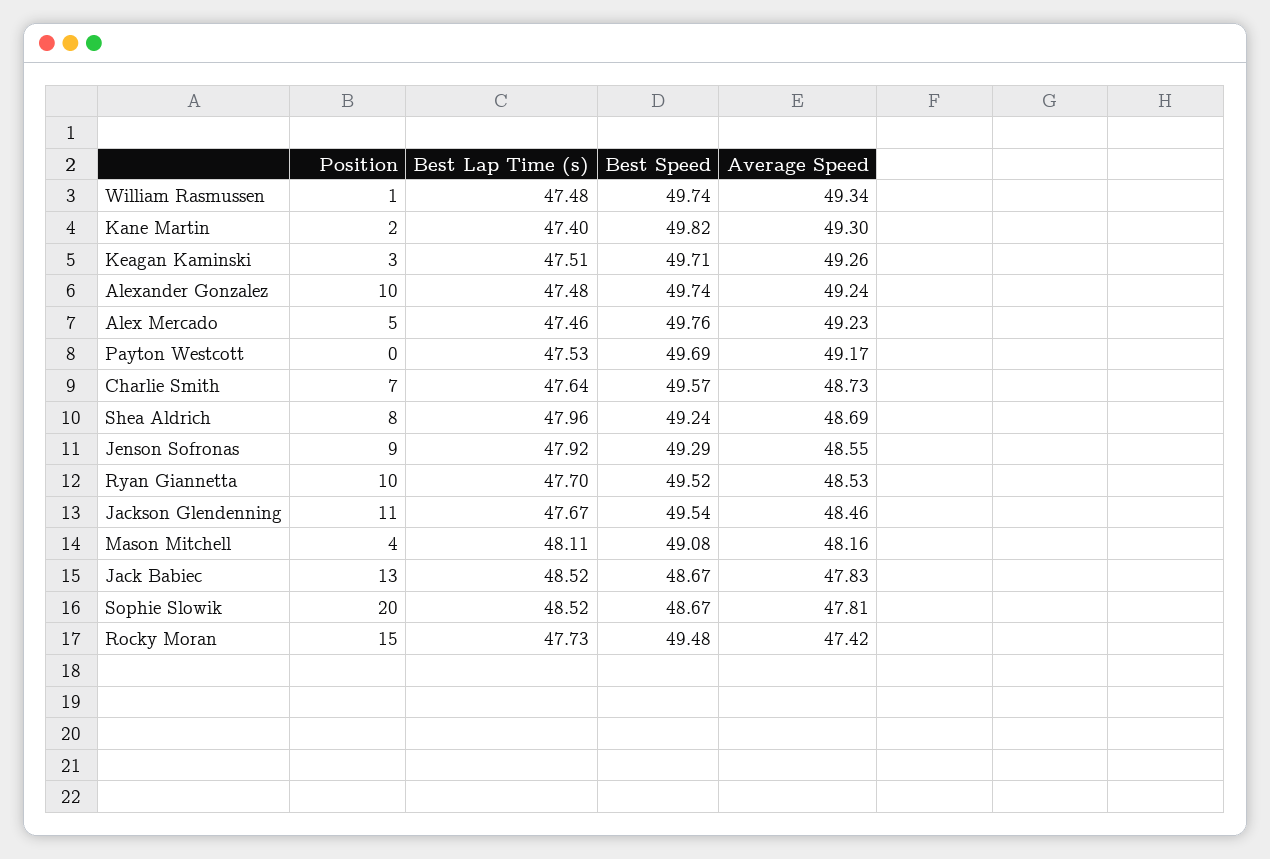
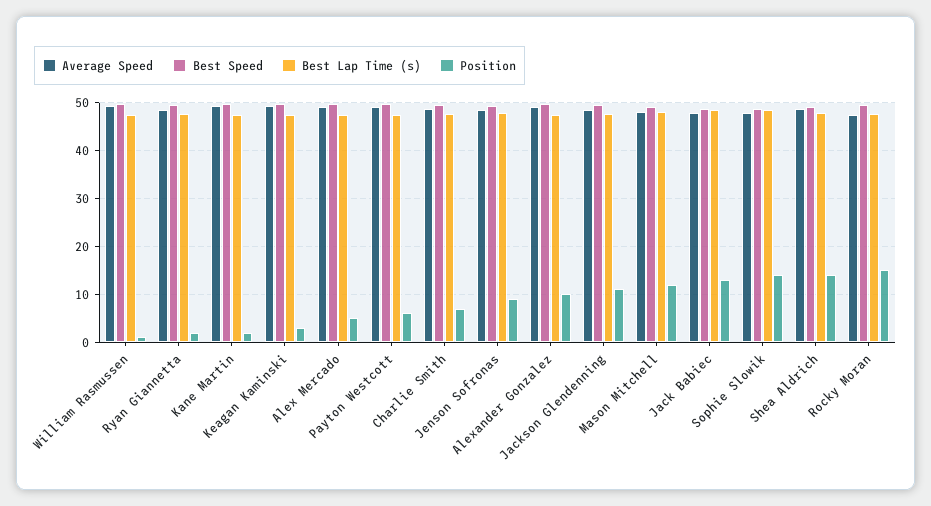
  {
    "Position": {
      "William Rasmussen": 1,
      "Kane Martin": 2,
      "Keagan Kaminski": 3,
      "Alexander Gonzalez": 10,
      "Alex Mercado": 5,
-     "Payton Westcott": 0,
+     "Payton Westcott": 6,
      "Charlie Smith": 7,
-     "Shea Aldrich": 8,
+     "Shea Aldrich": 14,
      "Jenson Sofronas": 9,
-     "Ryan Giannetta": 10,
+     "Ryan Giannetta": 2,
      "Jackson Glendenning": 11,
-     "Mason Mitchell": 4,
+     "Mason Mitchell": 12,
      "Jack Babiec": 13,
-     "Sophie Slowik": 20,
+     "Sophie Slowik": 14,
      "Rocky Moran": 15
    },
    "Best Lap Time (s)": {
      "William Rasmussen": 47.48,
      "Kane Martin": 47.4,
      "Keagan Kaminski": 47.51,
      "Alexander Gonzalez": 47.48,
      "Alex Mercado": 47.46,
      "Payton Westcott": 47.53,
      "Charlie Smith": 47.64,
      "Shea Aldrich": 47.96,
      "Jenson Sofronas": 47.92,
      "Ryan Giannetta": 47.7,
      "Jackson Glendenning": 47.67,
      "Mason Mitchell": 48.11,
      "Jack Babiec": 48.52,
      "Sophie Slowik": 48.52,
      "Rocky Moran": 47.73
    },
    "Best Speed": {
      "William Rasmussen": 49.74,
      "Kane Martin": 49.82,
      "Keagan Kaminski": 49.71,
      "Alexander Gonzalez": 49.74,
      "Alex Mercado": 49.76,
      "Payton Westcott": 49.69,
      "Charlie Smith": 49.57,
      "Shea Aldrich": 49.24,
      "Jenson Sofronas": 49.29,
      "Ryan Giannetta": 49.52,
      "Jackson Glendenning": 49.54,
      "Mason Mitchell": 49.08,
      "Jack Babiec": 48.67,
      "Sophie Slowik": 48.67,
      "Rocky Moran": 49.48
    },
    "Average Speed": {
      "William Rasmussen": 49.34,
      "Kane Martin": 49.3,
      "Keagan Kaminski": 49.26,
      "Alexander Gonzalez": 49.24,
      "Alex Mercado": 49.23,
      "Payton Westcott": 49.17,
      "Charlie Smith": 48.73,
      "Shea Aldrich": 48.69,
      "Jenson Sofronas": 48.55,
      "Ryan Giannetta": 48.53,
      "Jackson Glendenning": 48.46,
      "Mason Mitchell": 48.16,
      "Jack Babiec": 47.83,
      "Sophie Slowik": 47.81,
      "Rocky Moran": 47.42
    }
  }

